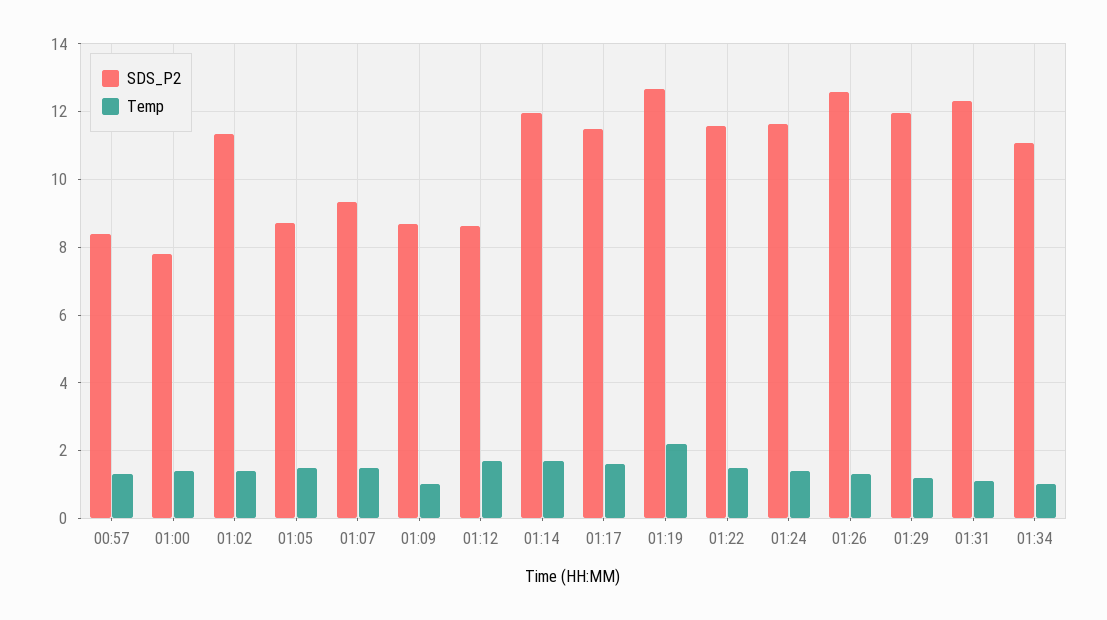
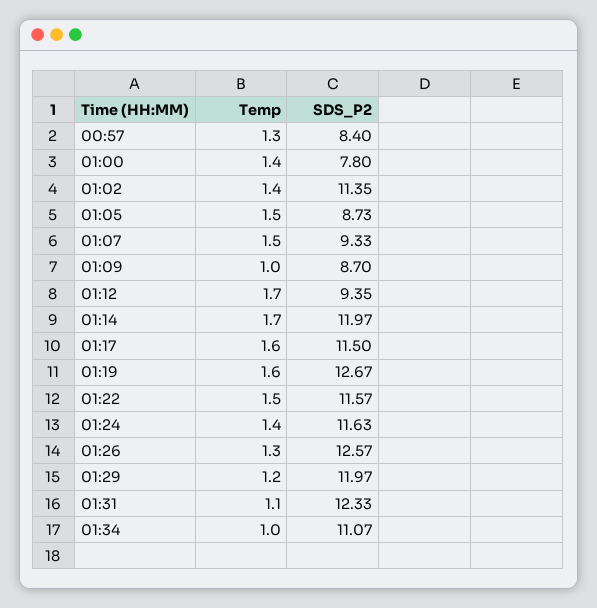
  {
    "SDS_P2": {
      "00:57": 8.4,
      "01:00": 7.8,
      "01:02": 11.35,
      "01:05": 8.73,
      "01:07": 9.33,
      "01:09": 8.7,
-     "01:12": 8.6,
+     "01:12": 9.35,
      "01:14": 11.97,
      "01:17": 11.5,
      "01:19": 12.67,
      "01:22": 11.57,
      "01:24": 11.63,
      "01:26": 12.57,
      "01:29": 11.97,
      "01:31": 12.33,
      "01:34": 11.07
    },
    "Temp": {
      "00:57": 1.3,
      "01:00": 1.4,
      "01:02": 1.4,
      "01:05": 1.5,
      "01:07": 1.5,
      "01:09": 1,
      "01:12": 1.7,
      "01:14": 1.7,
      "01:17": 1.6,
-     "01:19": 2.2,
+     "01:19": 1.6,
      "01:22": 1.5,
      "01:24": 1.4,
      "01:26": 1.3,
      "01:29": 1.2,
      "01:31": 1.1,
      "01:34": 1
    }
  }

